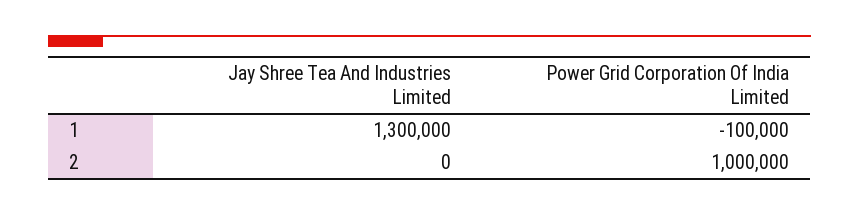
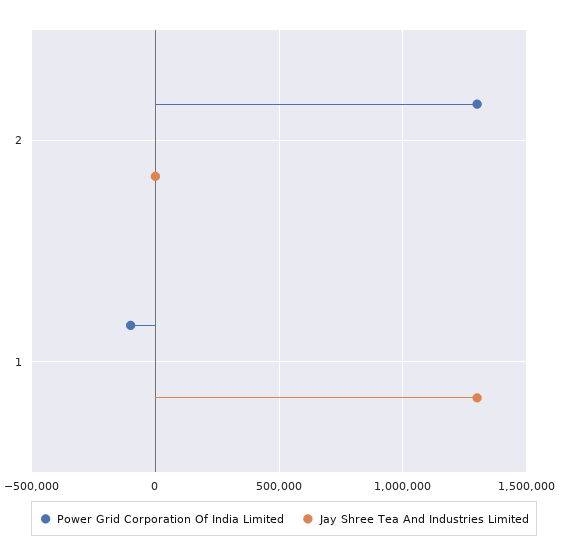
  {
    "Jay Shree Tea And Industries Limited": {
      "1": 1300000,
      "2": 0
    },
    "Power Grid Corporation Of India Limited": {
      "1": -100000,
-     "2": 1000000
+     "2": 1300000
    }
  }

